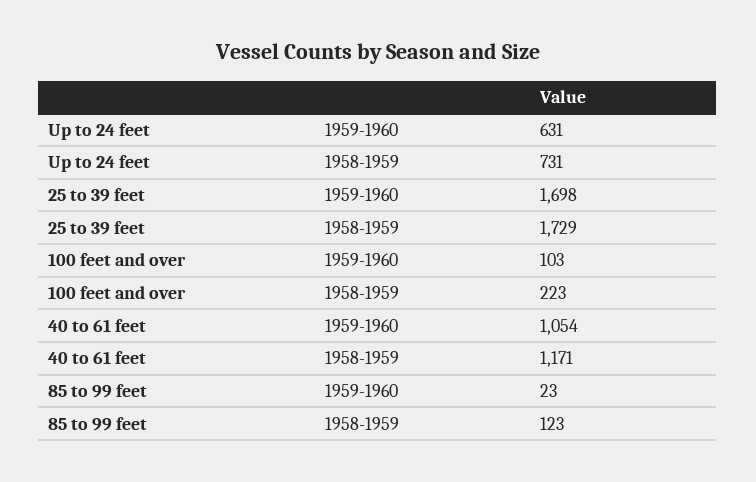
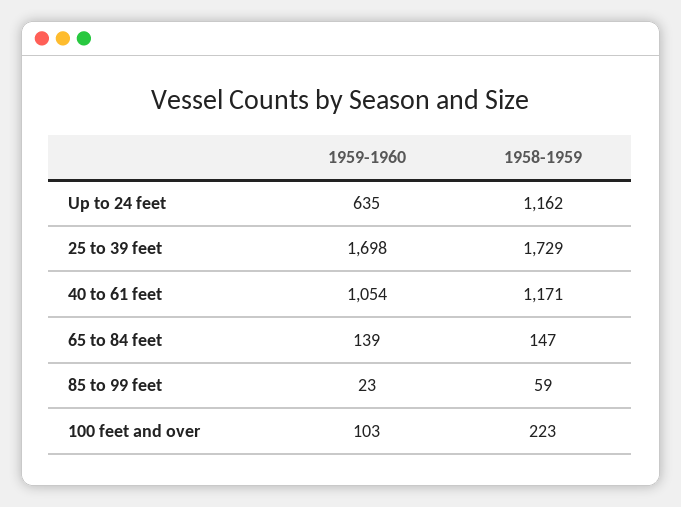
  {
    "Up to 24 feet": {
-     "1959-1960": 631,
+     "1959-1960": 635,
-     "1958-1959": 731
+     "1958-1959": 1162
    },
    "25 to 39 feet": {
      "1959-1960": 1698,
      "1958-1959": 1729
    },
    "100 feet and over": {
      "1959-1960": 103,
      "1958-1959": 223
    },
    "40 to 61 feet": {
      "1959-1960": 1054,
      "1958-1959": 1171
    },
    "85 to 99 feet": {
      "1959-1960": 23,
-     "1958-1959": 123
+     "1958-1959": 59
-   }
+   },
+   "65 to 84 feet": {
+     "1959-1960": 139,
+     "1958-1959": 147
+   }
  }

